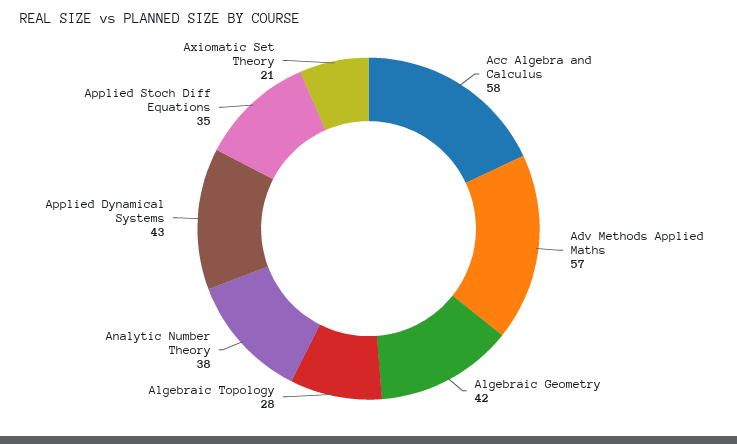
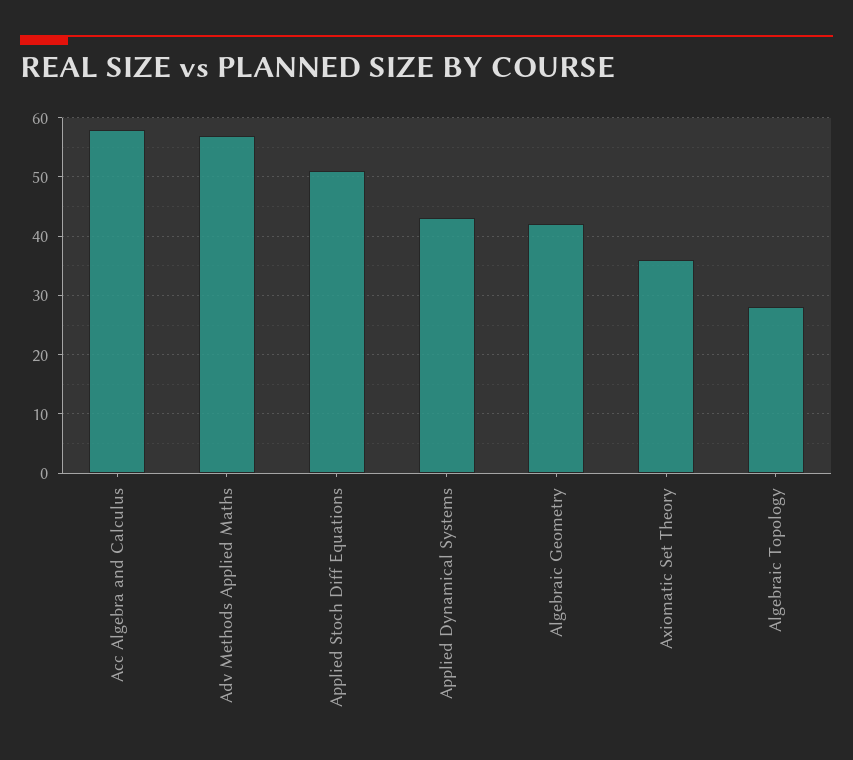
  {
    "Acc Algebra and Calculus": 58,
    "Adv Methods Applied Maths": 57,
    "Algebraic Geometry": 42,
    "Algebraic Topology": 28,
-   "Analytic Number Theory": 38,
    "Applied Dynamical Systems": 43,
-   "Applied Stoch Diff Equations": 35,
+   "Applied Stoch Diff Equations": 50,
-   "Axiomatic Set Theory": 21
+   "Axiomatic Set Theory": 35
  }

